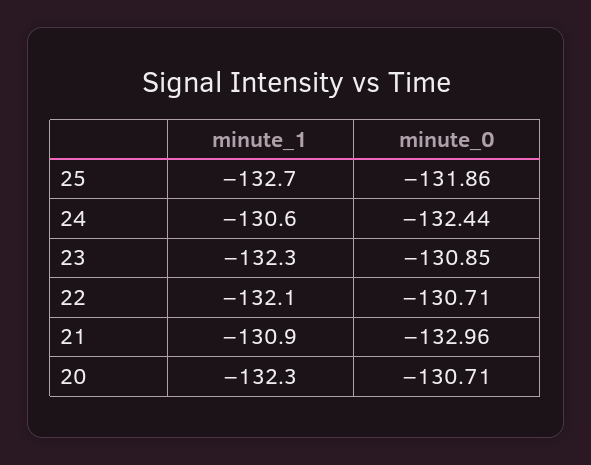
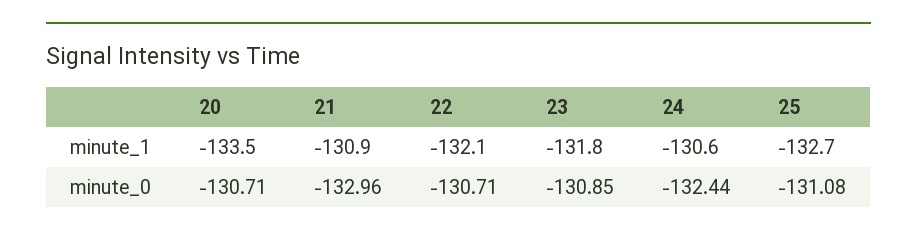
  {
    "minute_1": {
      "25": -132.7,
      "24": -130.6,
-     "23": -132.3,
+     "23": -131.8,
      "22": -132.1,
      "21": -130.9,
-     "20": -132.3
+     "20": -133.5
    },
    "minute_0": {
-     "25": -131.86,
+     "25": -131.08,
      "24": -132.44,
      "23": -130.85,
      "22": -130.71,
      "21": -132.96,
      "20": -130.71
    }
  }

